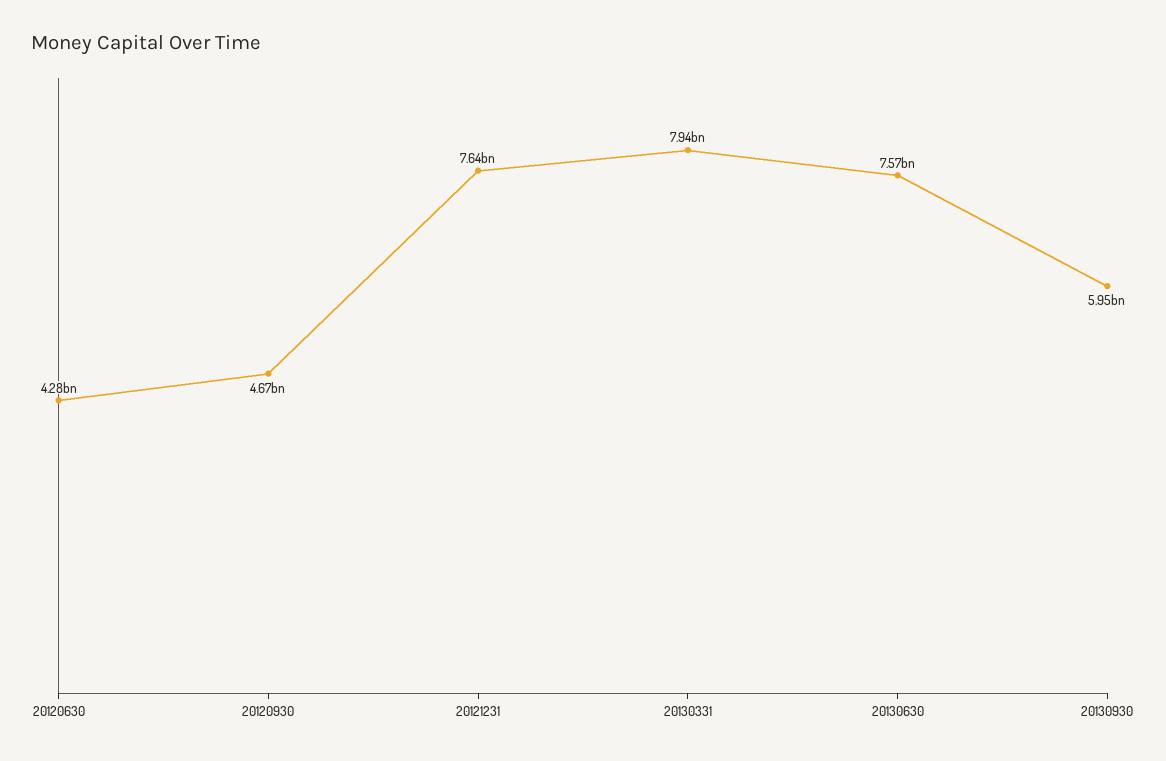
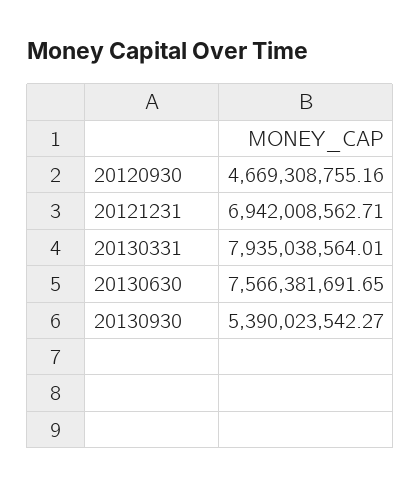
  {
-   "20120630": 4280000000,
    "20120930": 4669308755.16,
-   "20121231": 7640000000,
+   "20121231": 6942008562.71,
    "20130331": 7935038564.01,
    "20130630": 7566381691.65,
-   "20130930": 5950000000
+   "20130930": 5390023542.27
  }

